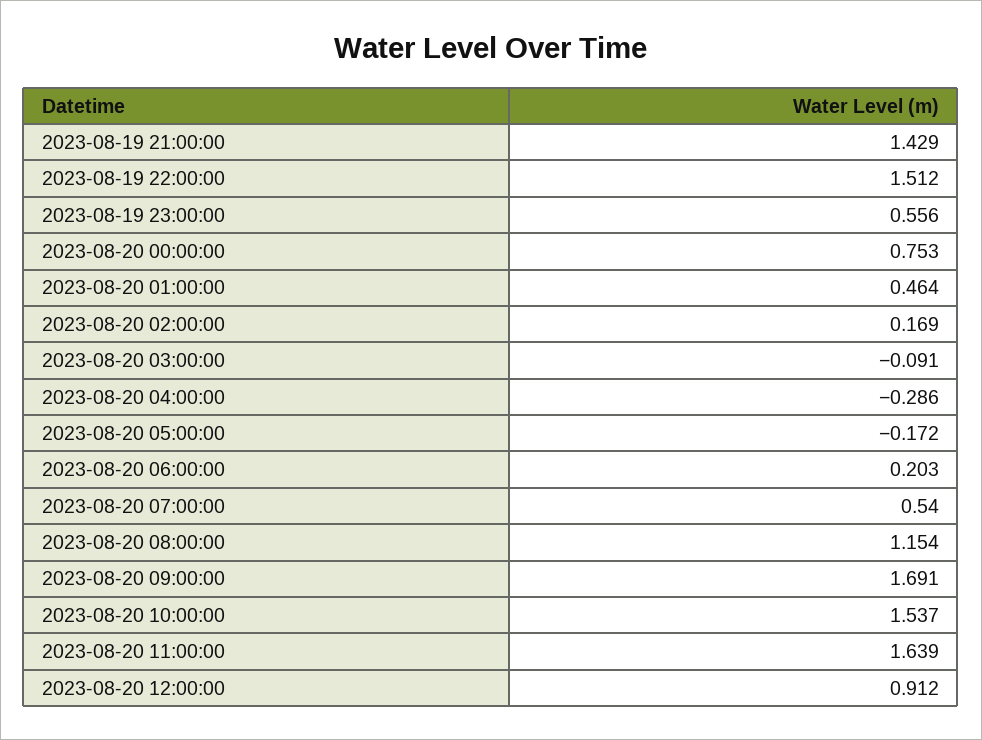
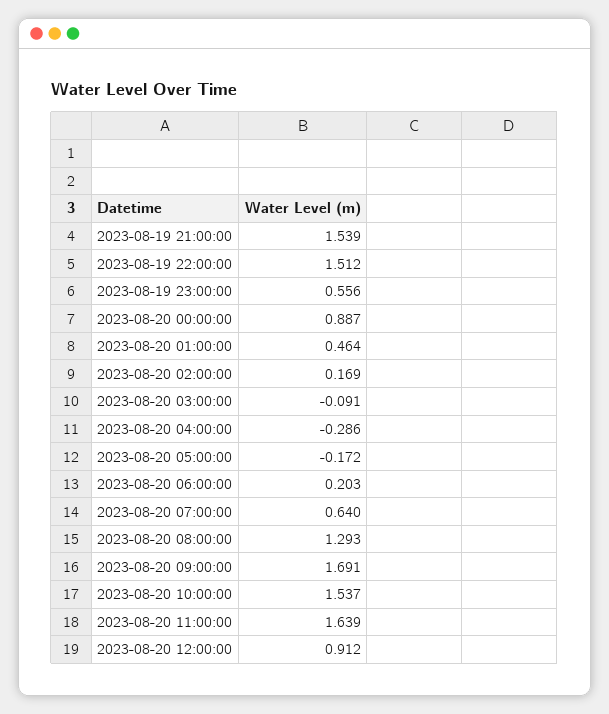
  {
-   "2023-08-19 21:00:00": 1.429,
+   "2023-08-19 21:00:00": 1.539,
    "2023-08-19 22:00:00": 1.512,
    "2023-08-19 23:00:00": 0.556,
-   "2023-08-20 00:00:00": 0.753,
+   "2023-08-20 00:00:00": 0.887,
    "2023-08-20 01:00:00": 0.464,
    "2023-08-20 02:00:00": 0.169,
    "2023-08-20 03:00:00": -0.091,
    "2023-08-20 04:00:00": -0.286,
    "2023-08-20 05:00:00": -0.172,
    "2023-08-20 06:00:00": 0.203,
-   "2023-08-20 07:00:00": 0.54,
+   "2023-08-20 07:00:00": 0.64,
-   "2023-08-20 08:00:00": 1.154,
+   "2023-08-20 08:00:00": 1.293,
    "2023-08-20 09:00:00": 1.691,
    "2023-08-20 10:00:00": 1.537,
    "2023-08-20 11:00:00": 1.639,
    "2023-08-20 12:00:00": 0.912
  }

